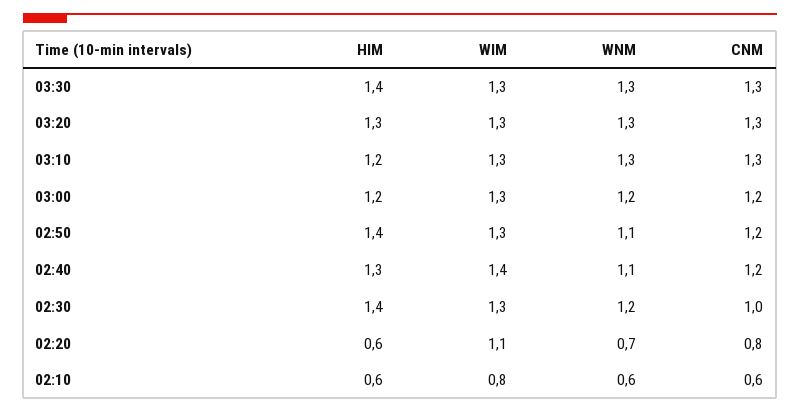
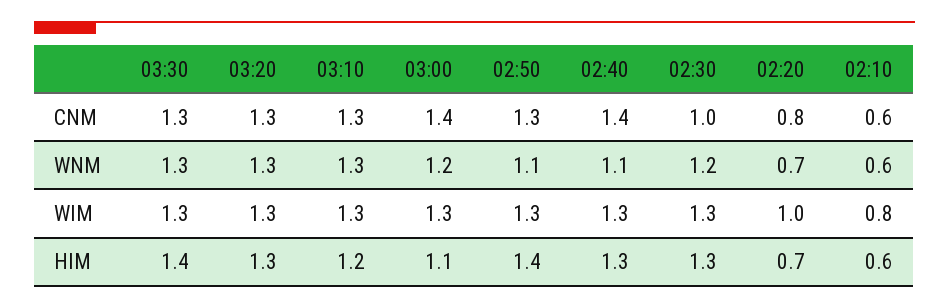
  {
    "HIM": {
      "03:30": 1.4,
      "03:20": 1.3,
      "03:10": 1.2,
-     "03:00": 1.2,
+     "03:00": 1.1,
      "02:50": 1.4,
      "02:40": 1.3,
-     "02:30": 1.4,
+     "02:30": 1.3,
-     "02:20": 0.6,
+     "02:20": 0.7,
      "02:10": 0.6
    },
    "WIM": {
      "03:30": 1.3,
      "03:20": 1.3,
      "03:10": 1.3,
      "03:00": 1.3,
      "02:50": 1.3,
-     "02:40": 1.4,
+     "02:40": 1.3,
      "02:30": 1.3,
-     "02:20": 1.1,
+     "02:20": 1,
      "02:10": 0.8
    },
    "WNM": {
      "03:30": 1.3,
      "03:20": 1.3,
      "03:10": 1.3,
      "03:00": 1.2,
      "02:50": 1.1,
      "02:40": 1.1,
      "02:30": 1.2,
      "02:20": 0.7,
      "02:10": 0.6
    },
    "CNM": {
      "03:30": 1.3,
      "03:20": 1.3,
      "03:10": 1.3,
-     "03:00": 1.2,
+     "03:00": 1.4,
-     "02:50": 1.2,
+     "02:50": 1.3,
-     "02:40": 1.2,
+     "02:40": 1.4,
      "02:30": 1,
      "02:20": 0.8,
      "02:10": 0.6
    }
  }

